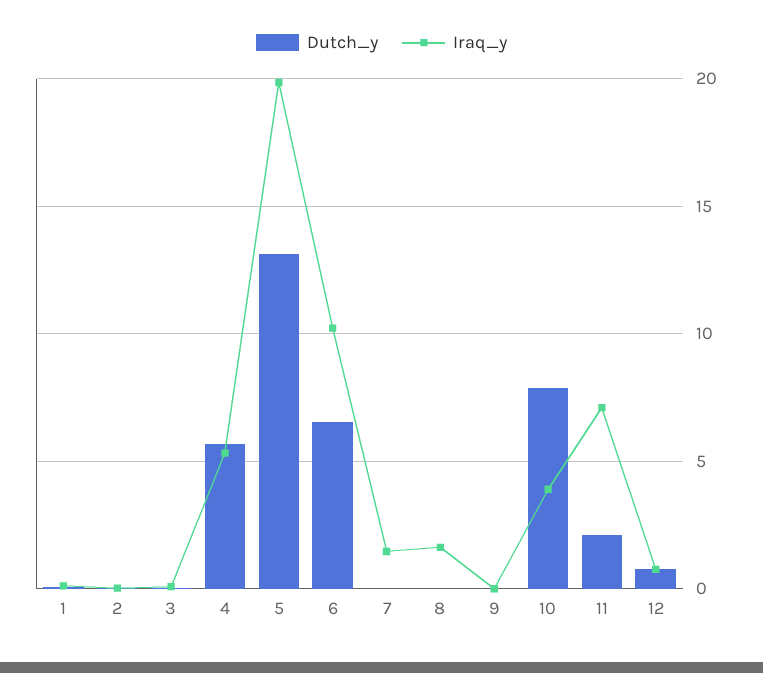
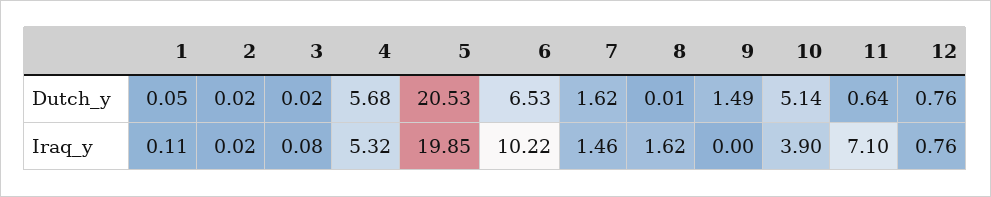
  {
    "Dutch_y": {
      "1": 0.05,
      "2": 0.02,
      "3": 0.02,
      "4": 5.68,
-     "5": 13,
+     "5": 20.53,
      "6": 6.53,
-     "7": 0,
+     "7": 1.62,
      "8": 0.01,
-     "9": 0,
+     "9": 1.49,
-     "10": 8,
+     "10": 5.14,
-     "11": 2,
+     "11": 0.64,
      "12": 0.76
    },
    "Iraq_y": {
      "1": 0.11,
      "2": 0.02,
      "3": 0.08,
      "4": 5.32,
      "5": 19.85,
      "6": 10.22,
      "7": 1.46,
      "8": 1.62,
      "9": 0,
      "10": 3.9,
      "11": 7.1,
      "12": 0.76
    }
  }

